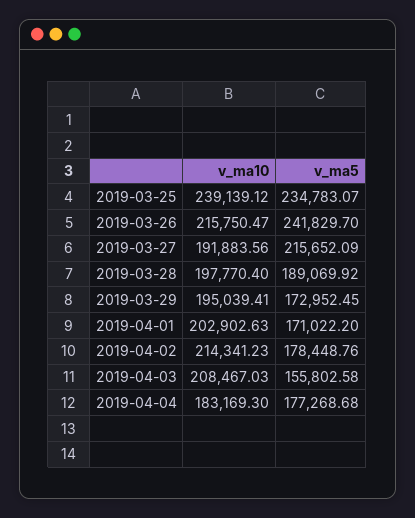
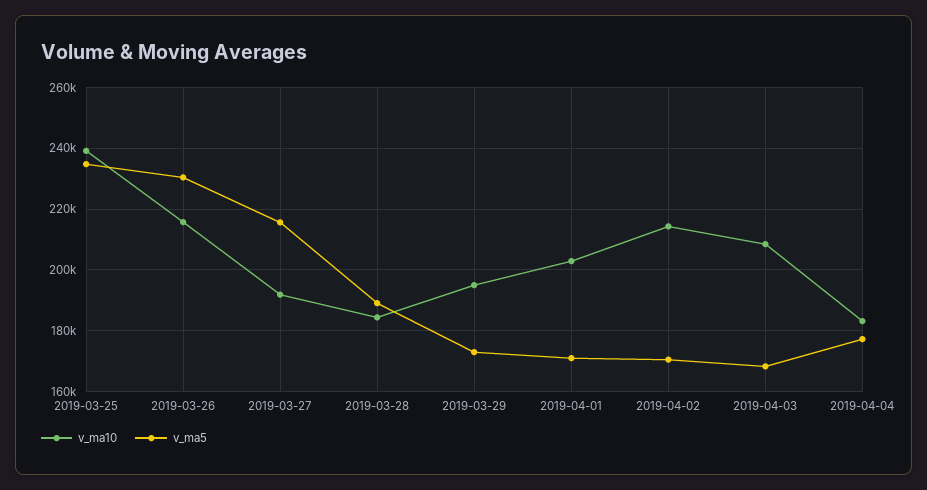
  {
    "v_ma10": {
      "2019-03-25": 239139.12,
      "2019-03-26": 215750.47,
      "2019-03-27": 191883.56,
-     "2019-03-28": 197770.4,
+     "2019-03-28": 184000,
      "2019-03-29": 195039.41,
      "2019-04-01": 202902.63,
      "2019-04-02": 214341.23,
      "2019-04-03": 208467.03,
      "2019-04-04": 183169.3
    },
    "v_ma5": {
      "2019-03-25": 234783.07,
-     "2019-03-26": 241829.7,
+     "2019-03-26": 230000,
      "2019-03-27": 215652.09,
      "2019-03-28": 189069.92,
      "2019-03-29": 172952.45,
      "2019-04-01": 171022.2,
-     "2019-04-02": 178448.76,
+     "2019-04-02": 170000,
-     "2019-04-03": 155802.58,
+     "2019-04-03": 168000,
      "2019-04-04": 177268.68
    }
  }

